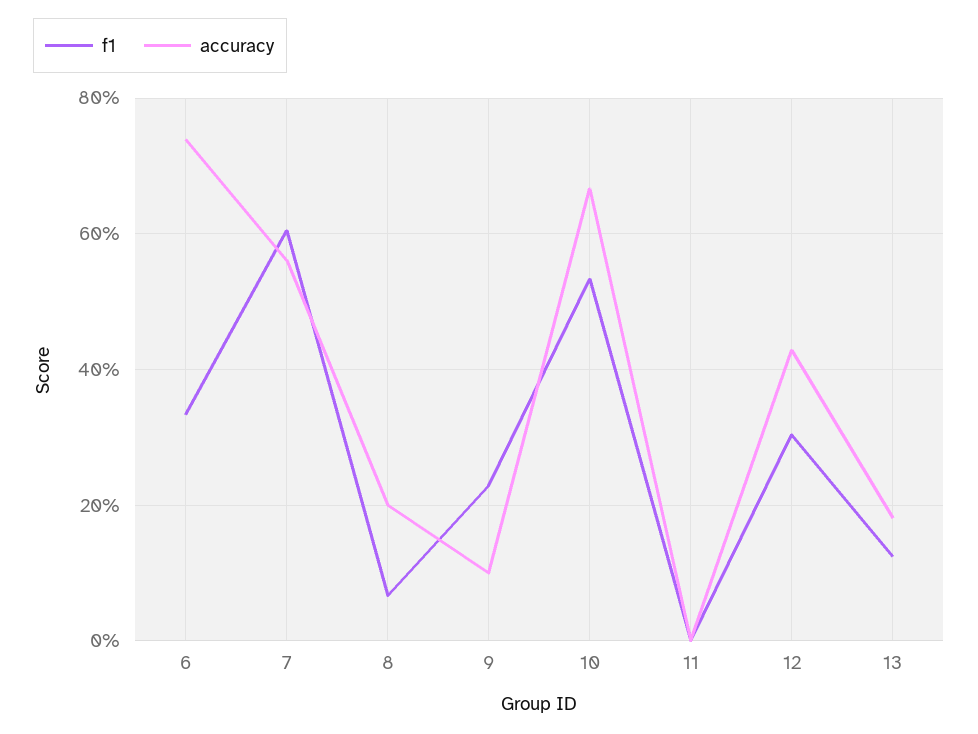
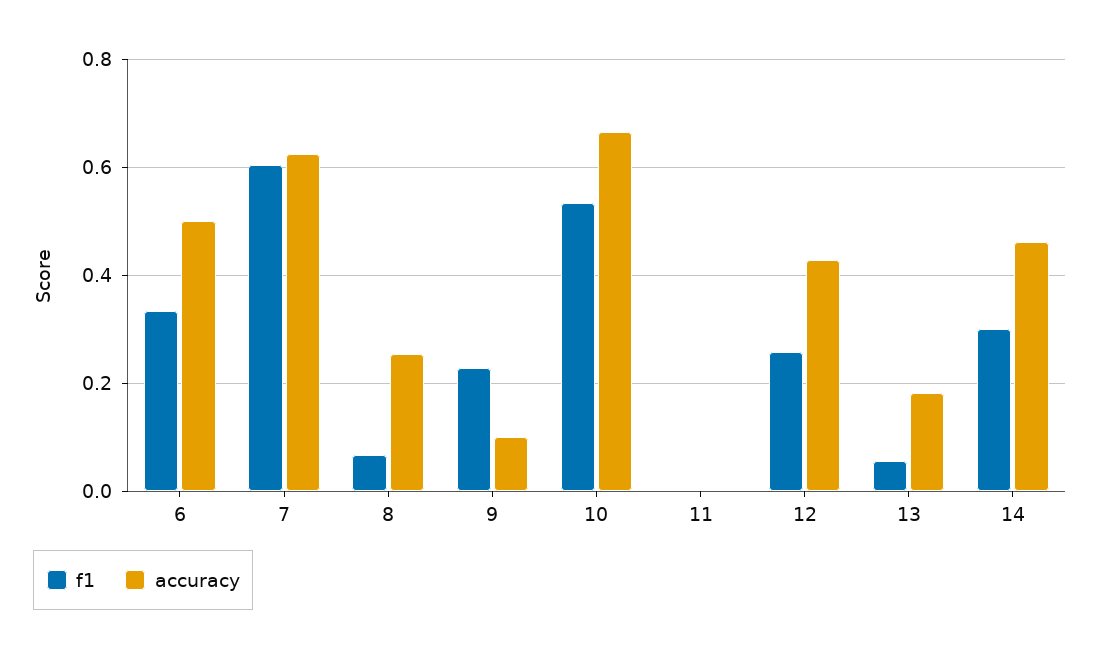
  {
    "f1": {
      "6": 0.34,
      "7": 0.6,
      "8": 0.06,
      "9": 0.22,
      "10": 0.54,
      "11": 0,
-     "12": 0.3,
+     "12": 0.26,
-     "13": 0.12
+     "13": 0.06,
+     "14": 0.3
    },
    "accuracy": {
-     "6": 0.74,
+     "6": 0.5,
-     "7": 0.56,
+     "7": 0.62,
-     "8": 0.2,
+     "8": 0.26,
      "9": 0.1,
      "10": 0.66,
      "11": 0,
      "12": 0.42,
-     "13": 0.18
+     "13": 0.18,
+     "14": 0.46
    }
  }

